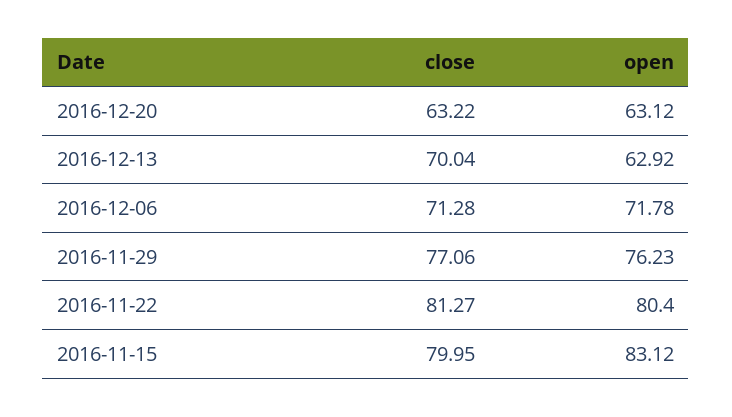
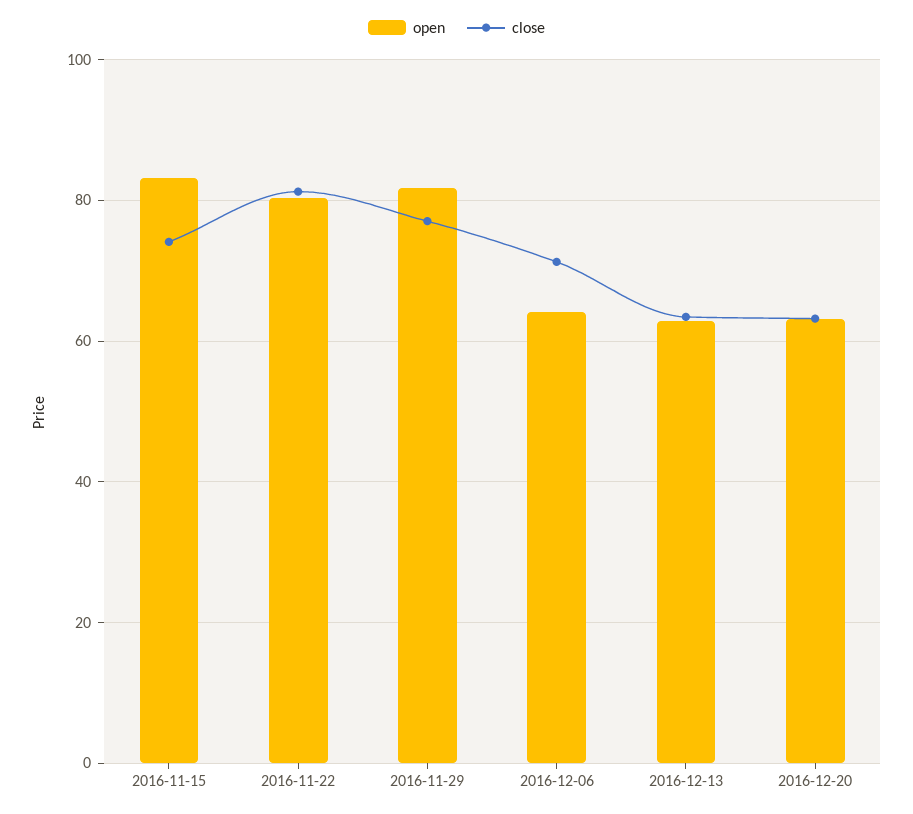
  {
    "close": {
      "2016-12-20": 63.22,
-     "2016-12-13": 70.04,
+     "2016-12-13": 64,
      "2016-12-06": 71.28,
      "2016-11-29": 77.06,
      "2016-11-22": 81.27,
-     "2016-11-15": 79.95
+     "2016-11-15": 74
    },
    "open": {
      "2016-12-20": 63.12,
      "2016-12-13": 62.92,
-     "2016-12-06": 71.78,
+     "2016-12-06": 64,
-     "2016-11-29": 76.23,
+     "2016-11-29": 82,
      "2016-11-22": 80.4,
      "2016-11-15": 83.12
    }
  }

